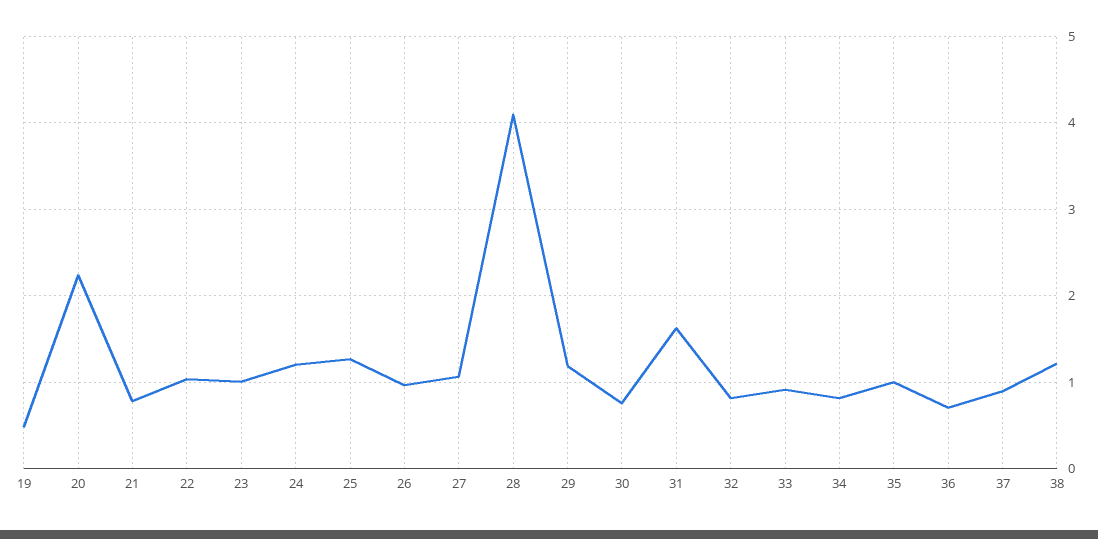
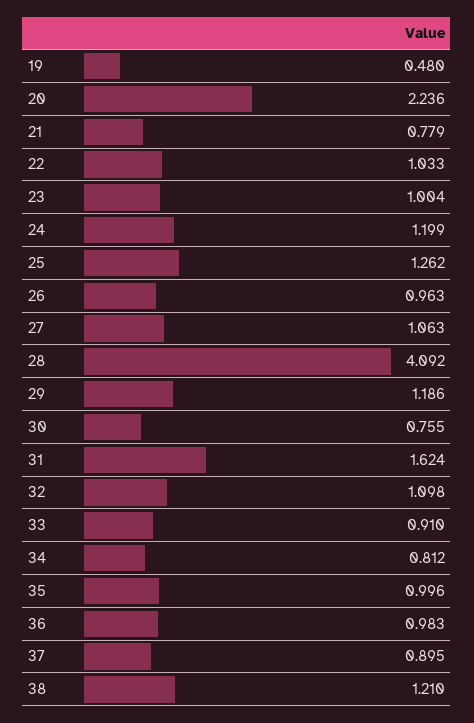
  {
    "19": 0.48,
    "20": 2.236,
    "21": 0.779,
    "22": 1.033,
    "23": 1.004,
    "24": 1.199,
    "25": 1.262,
    "26": 0.963,
    "27": 1.063,
    "28": 4.092,
    "29": 1.186,
    "30": 0.755,
    "31": 1.624,
-   "32": 0.8,
+   "32": 1.098,
    "33": 0.91,
    "34": 0.812,
    "35": 0.996,
-   "36": 0.7,
+   "36": 0.983,
    "37": 0.895,
    "38": 1.21
  }

